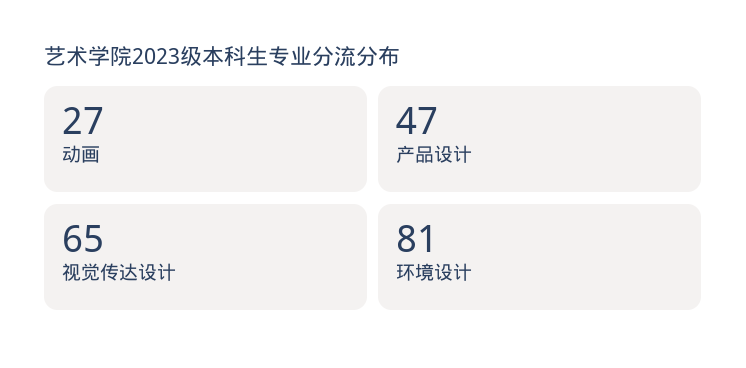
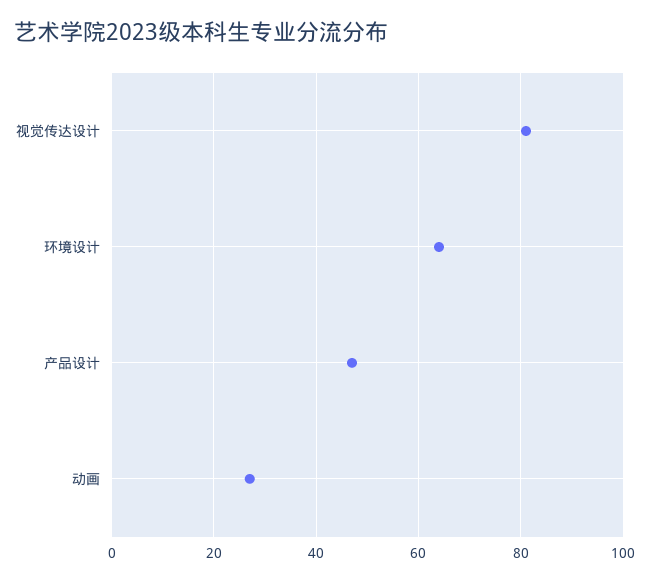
  {
    "动画": 27,
    "产品设计": 47,
-   "视觉传达设计": 65,
+   "视觉传达设计": 80,
-   "环境设计": 81
+   "环境设计": 65
  }

